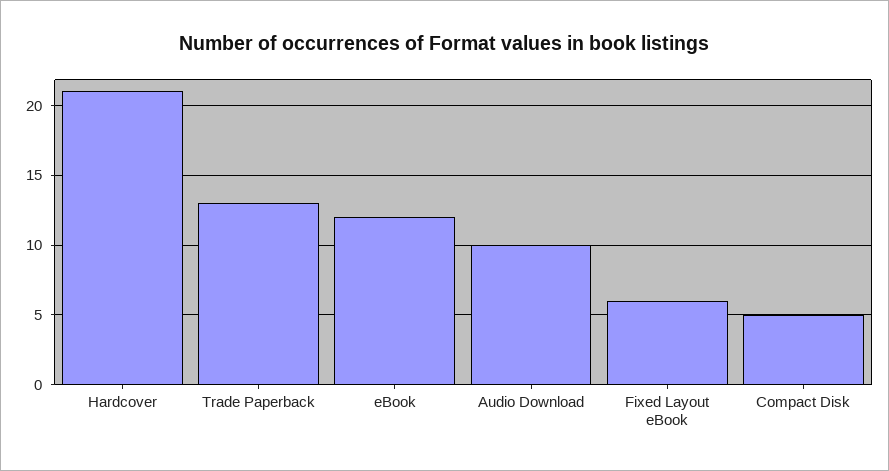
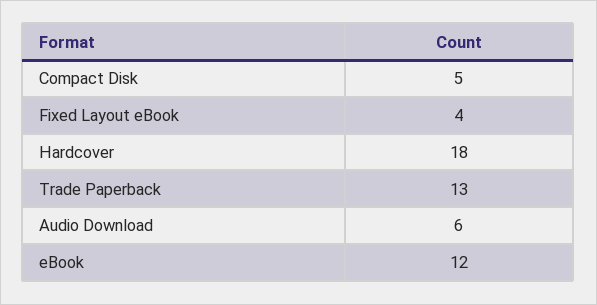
  {
-   "Hardcover": 21,
+   "Hardcover": 18,
    "Trade Paperback": 13,
    "eBook": 12,
-   "Audio Download": 10,
+   "Audio Download": 6,
-   "Fixed Layout eBook": 6,
+   "Fixed Layout eBook": 4,
    "Compact Disk": 5
  }

